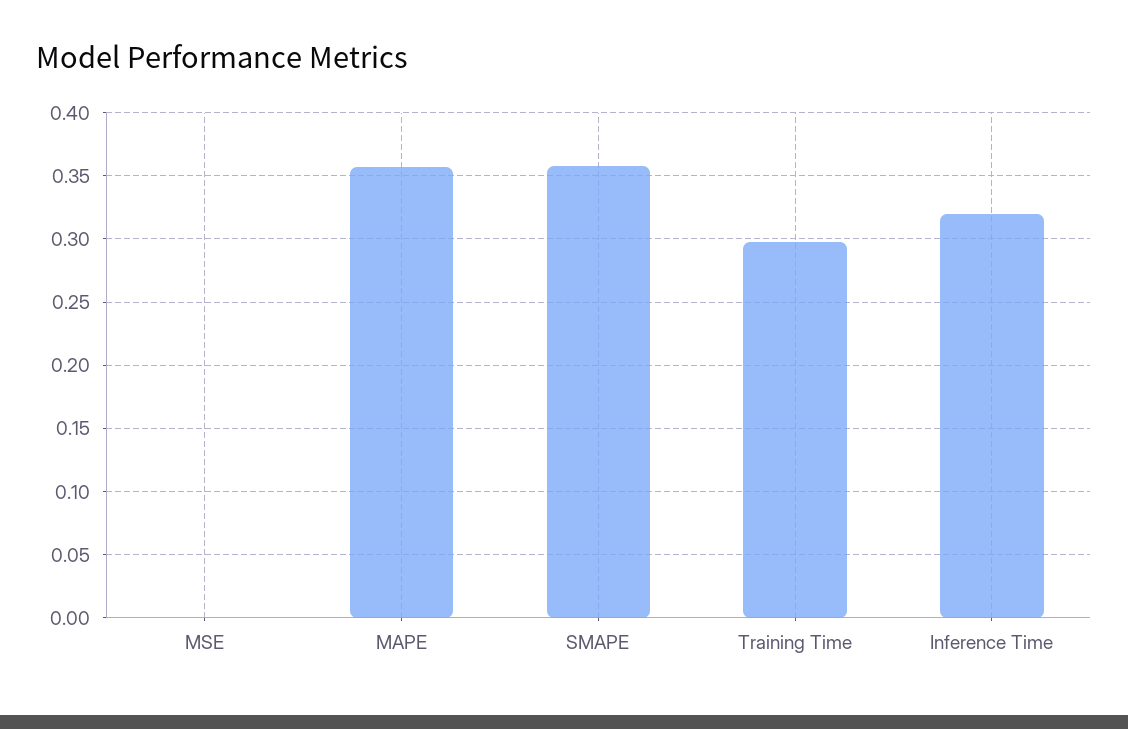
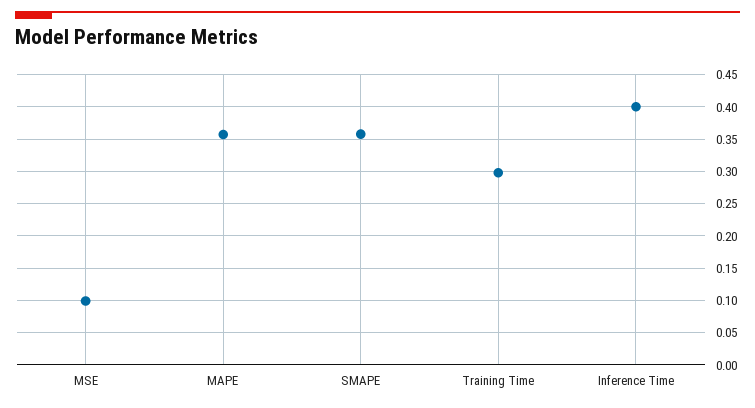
  {
-   "MSE": 0,
+   "MSE": 0.1,
    "MAPE": 0.355,
    "SMAPE": 0.36,
    "Training Time": 0.3,
-   "Inference Time": 0.32
+   "Inference Time": 0.4
  }

